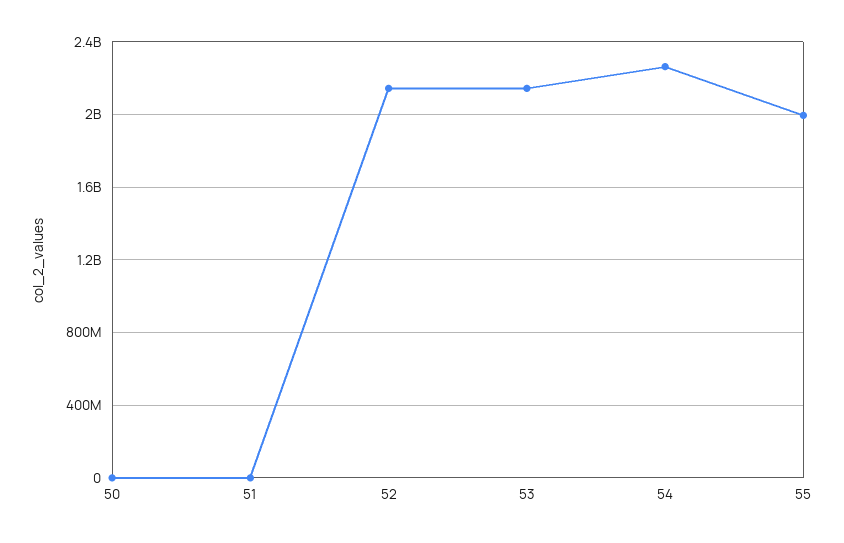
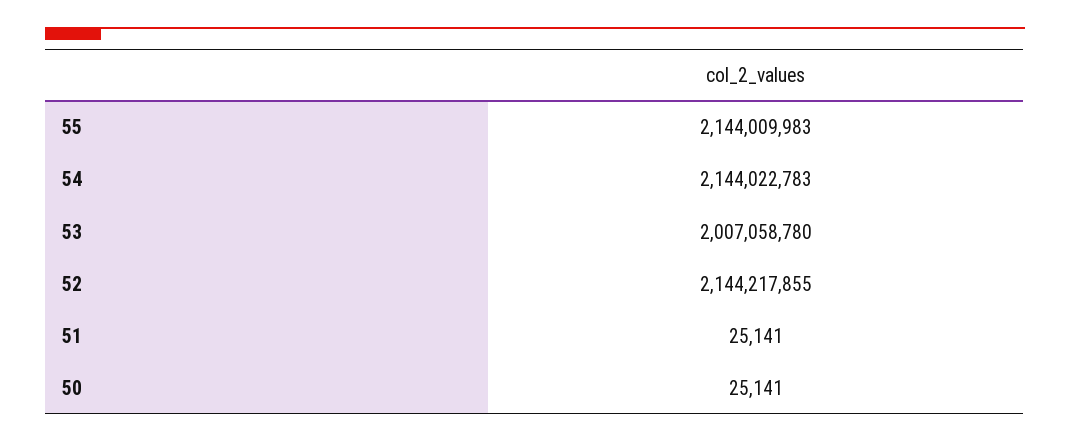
  {
    "50": 25141,
    "51": 25141,
    "52": 2144217855,
-   "53": 2150000000,
+   "53": 2007058780,
-   "54": 2250000000,
+   "54": 2144022783,
-   "55": 2000000000
+   "55": 2144009983
  }

